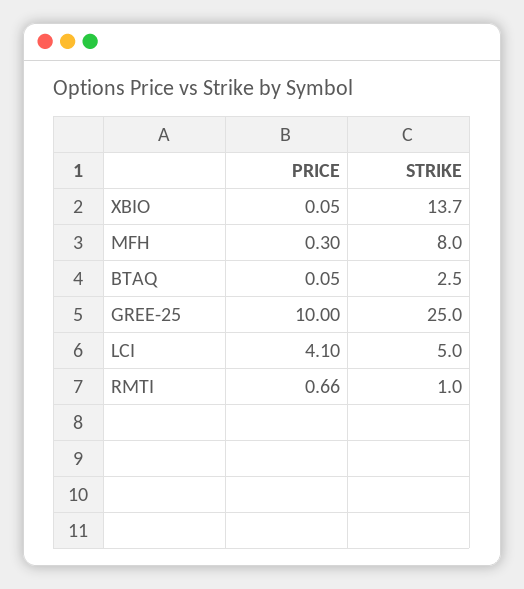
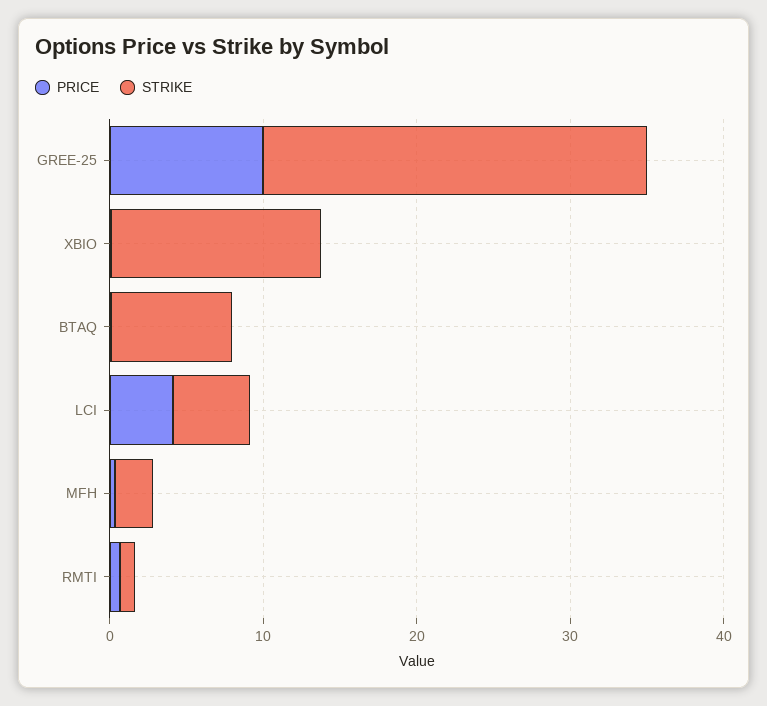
  {
    "PRICE": {
      "XBIO": 0.05,
      "MFH": 0.3,
      "BTAQ": 0.05,
      "GREE-25": 10,
      "LCI": 4.1,
      "RMTI": 0.66
    },
    "STRIKE": {
      "XBIO": 13.7,
-     "MFH": 8,
+     "MFH": 2,
-     "BTAQ": 2.5,
+     "BTAQ": 8,
      "GREE-25": 25,
      "LCI": 5,
      "RMTI": 1
    }
  }

